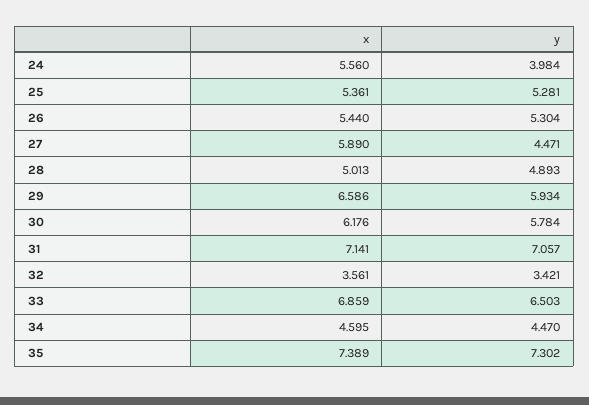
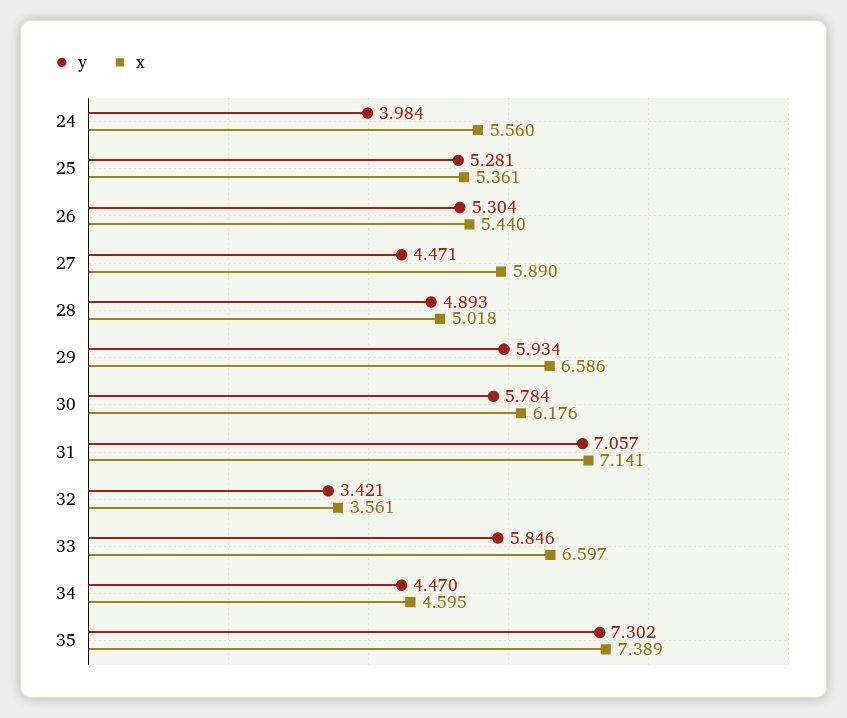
  {
    "x": {
      "24": 5.56,
      "25": 5.361,
      "26": 5.44,
      "27": 5.89,
-     "28": 5.013,
+     "28": 5.018,
      "29": 6.586,
      "30": 6.176,
      "31": 7.141,
      "32": 3.561,
-     "33": 6.859,
+     "33": 6.597,
      "34": 4.595,
      "35": 7.389
    },
    "y": {
      "24": 3.984,
      "25": 5.281,
      "26": 5.304,
      "27": 4.471,
      "28": 4.893,
      "29": 5.934,
      "30": 5.784,
      "31": 7.057,
      "32": 3.421,
-     "33": 6.503,
+     "33": 5.846,
      "34": 4.47,
      "35": 7.302
    }
  }

